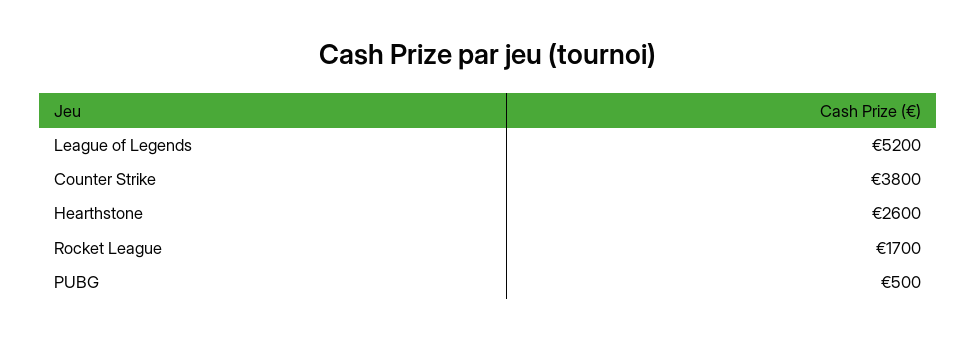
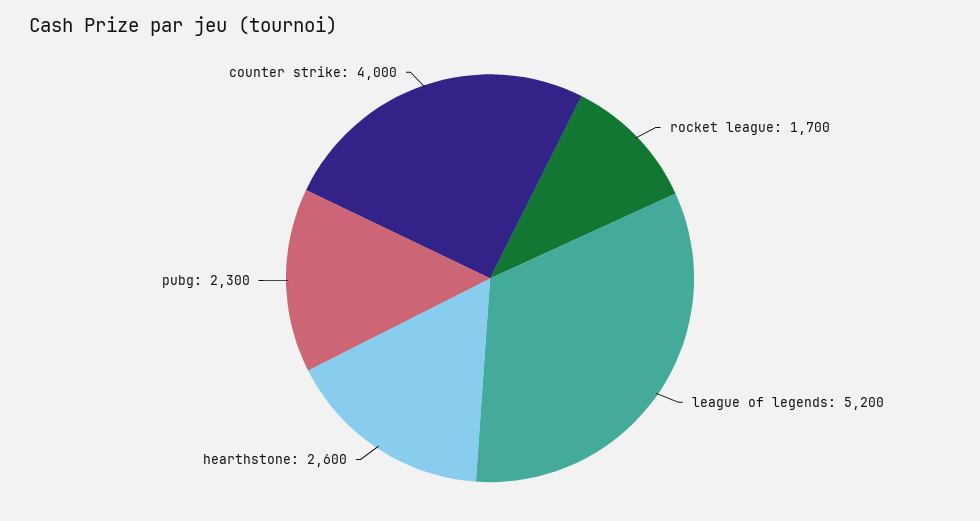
  {
    "League of Legends": 5200,
-   "Counter Strike": 3800,
+   "Counter Strike": 4000,
    "Hearthstone": 2600,
    "Rocket League": 1700,
-   "PUBG": 500
+   "PUBG": 2300
  }

